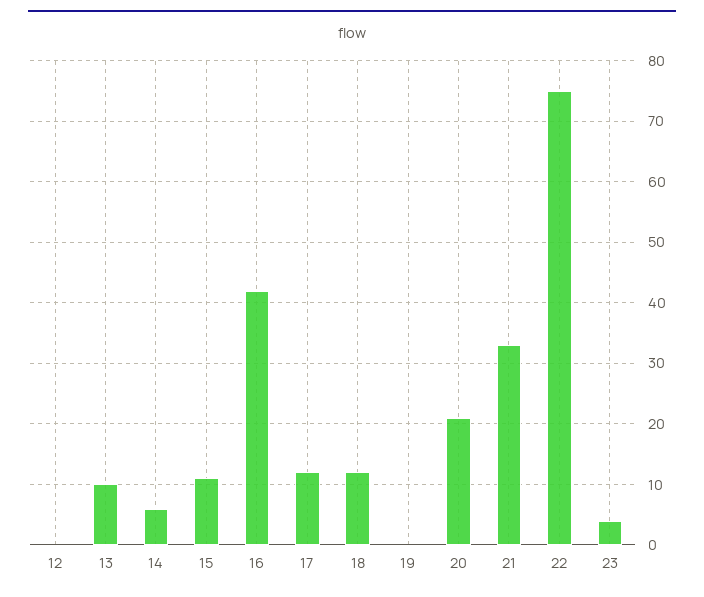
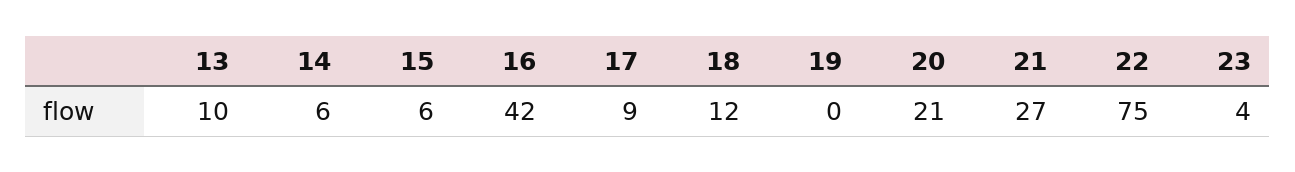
  {
-   "12": 0,
    "13": 10,
    "14": 6,
-   "15": 11,
+   "15": 6,
    "16": 42,
-   "17": 12,
+   "17": 9,
    "18": 12,
    "19": 0,
    "20": 21,
-   "21": 33,
+   "21": 27,
    "22": 75,
    "23": 4
  }

